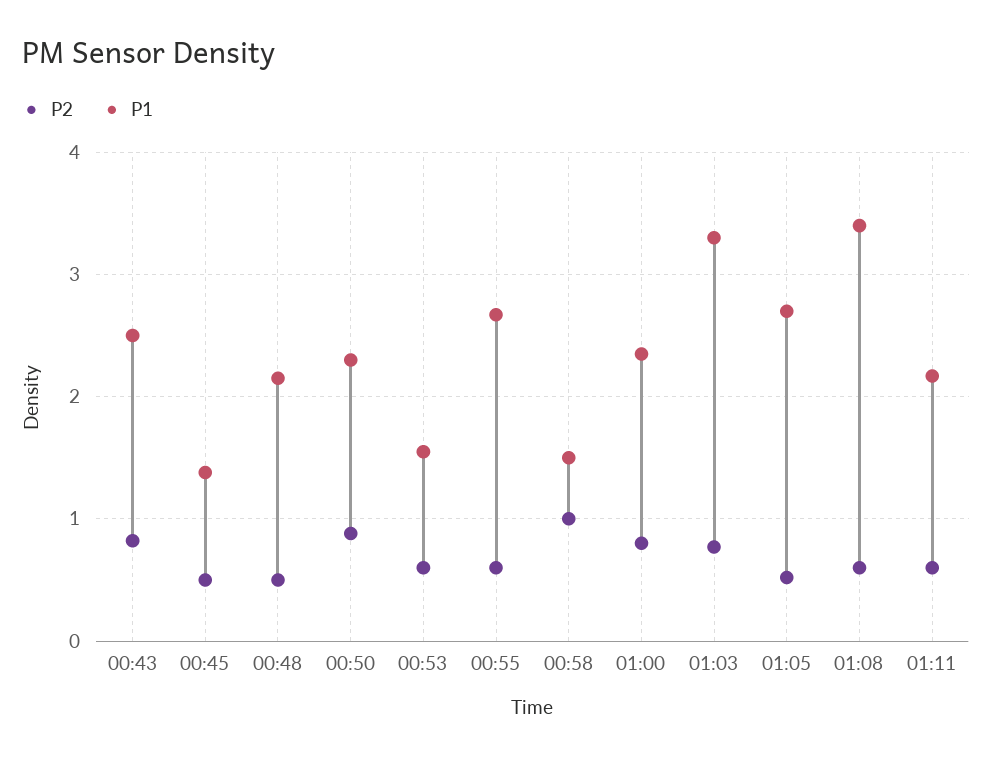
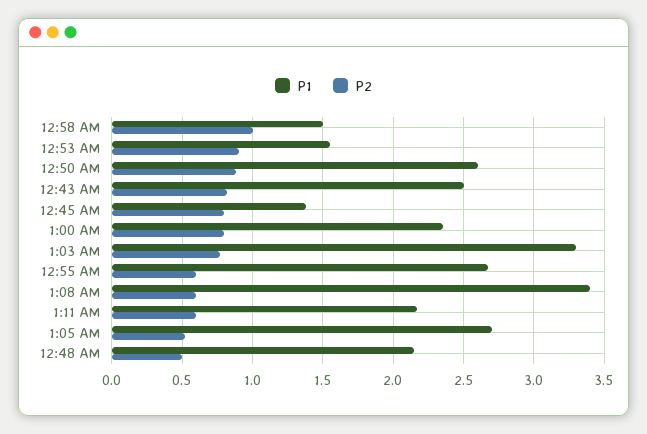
  {
    "P2": {
      "00:43": 0.8,
-     "00:45": 0.5,
+     "00:45": 0.8,
      "00:48": 0.5,
      "00:50": 0.9,
-     "00:53": 0.6,
+     "00:53": 0.9,
      "00:55": 0.6,
      "00:58": 1,
      "01:00": 0.8,
      "01:03": 0.75,
      "01:05": 0.5,
      "01:08": 0.6,
      "01:11": 0.6
    },
    "P1": {
      "00:43": 2.5,
      "00:45": 1.4,
      "00:48": 2.15,
-     "00:50": 2.3,
+     "00:50": 2.6,
      "00:53": 1.55,
      "00:55": 2.65,
      "00:58": 1.5,
      "01:00": 2.35,
      "01:03": 3.3,
      "01:05": 2.7,
      "01:08": 3.4,
      "01:11": 2.15
    }
  }

